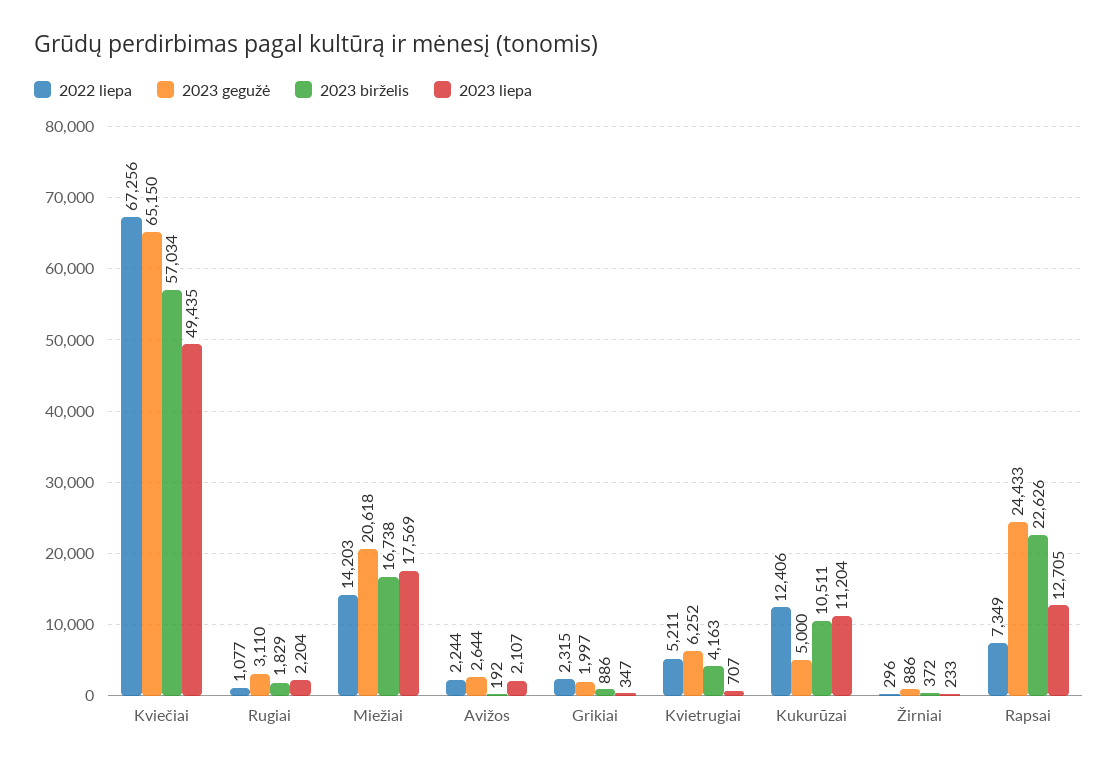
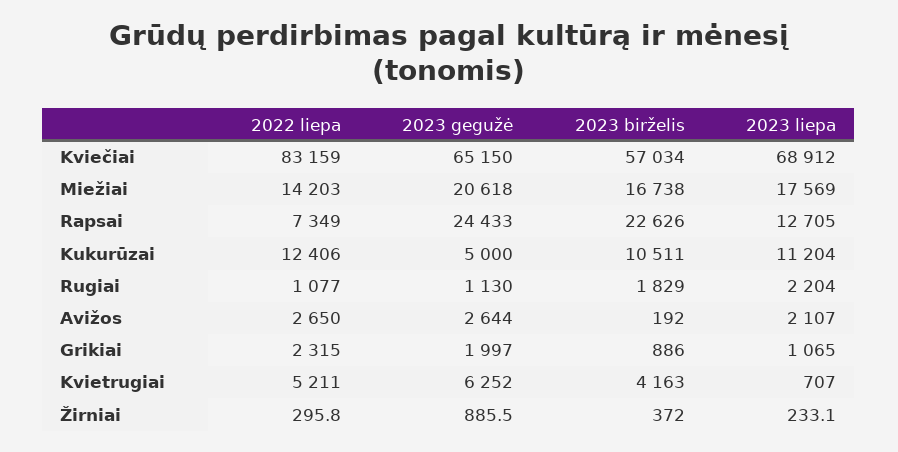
  {
    "2022 liepa": {
-     "Kviečiai": 67256,
+     "Kviečiai": 83159,
      "Rugiai": 1077,
      "Miežiai": 14203,
-     "Avižos": 2244,
+     "Avižos": 2650,
      "Grikiai": 2315,
      "Kvietrugiai": 5211,
      "Kukurūzai": 12406,
      "Žirniai": 295.8,
      "Rapsai": 7349
    },
    "2023 gegužė": {
      "Kviečiai": 65150,
-     "Rugiai": 3110,
+     "Rugiai": 1130,
      "Miežiai": 20618,
      "Avižos": 2644,
      "Grikiai": 1997,
      "Kvietrugiai": 6252,
      "Kukurūzai": 5000,
      "Žirniai": 885.5,
      "Rapsai": 24433
    },
    "2023 birželis": {
      "Kviečiai": 57034,
      "Rugiai": 1829,
      "Miežiai": 16738,
      "Avižos": 192,
      "Grikiai": 886,
      "Kvietrugiai": 4163,
      "Kukurūzai": 10511,
      "Žirniai": 372,
      "Rapsai": 22626
    },
    "2023 liepa": {
-     "Kviečiai": 49435,
+     "Kviečiai": 68912,
      "Rugiai": 2204,
      "Miežiai": 17569,
      "Avižos": 2107,
-     "Grikiai": 347,
+     "Grikiai": 1065,
      "Kvietrugiai": 707,
      "Kukurūzai": 11204,
      "Žirniai": 233.1,
      "Rapsai": 12705
    }
  }

